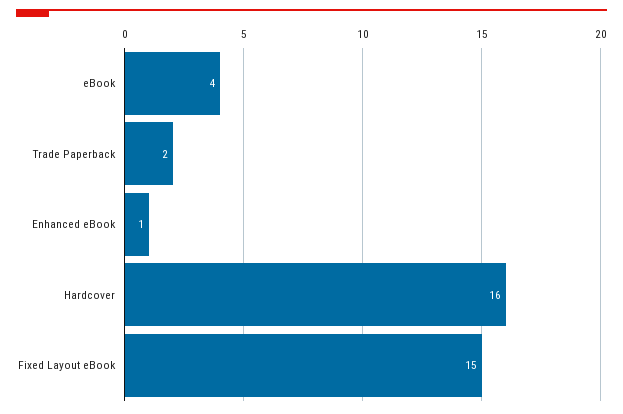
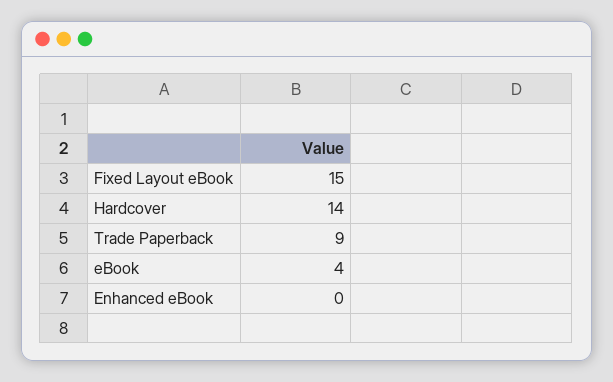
  {
    "eBook": 4,
-   "Trade Paperback": 2,
+   "Trade Paperback": 9,
-   "Enhanced eBook": 1,
+   "Enhanced eBook": 0,
-   "Hardcover": 16,
+   "Hardcover": 14,
    "Fixed Layout eBook": 15
  }

